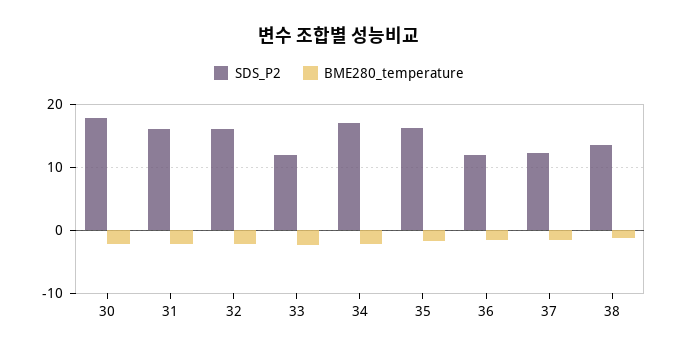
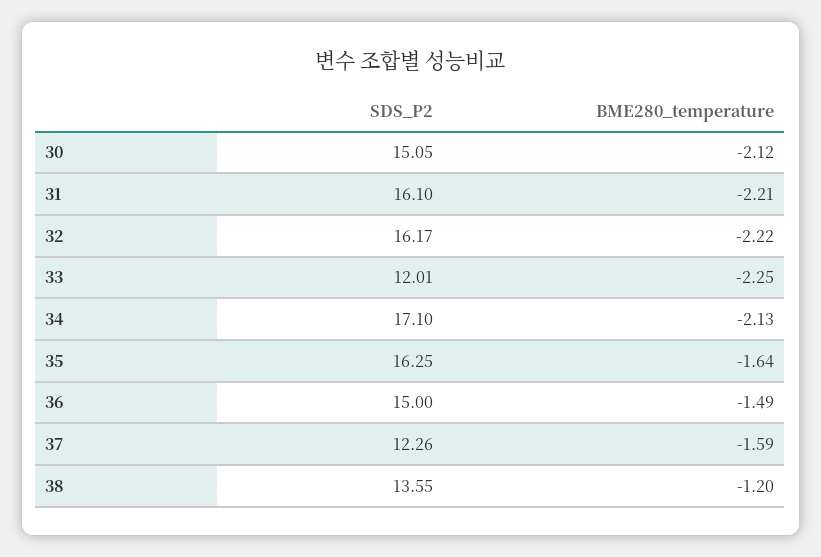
  {
    "SDS_P2": {
-     "30": 18,
+     "30": 15.05,
      "31": 16.1,
      "32": 16.17,
      "33": 12.01,
      "34": 17.1,
      "35": 16.25,
-     "36": 12,
+     "36": 15,
      "37": 12.26,
      "38": 13.55
    },
    "BME280_temperature": {
      "30": -2.12,
      "31": -2.21,
      "32": -2.22,
      "33": -2.25,
      "34": -2.13,
      "35": -1.64,
      "36": -1.49,
      "37": -1.59,
      "38": -1.2
    }
  }

